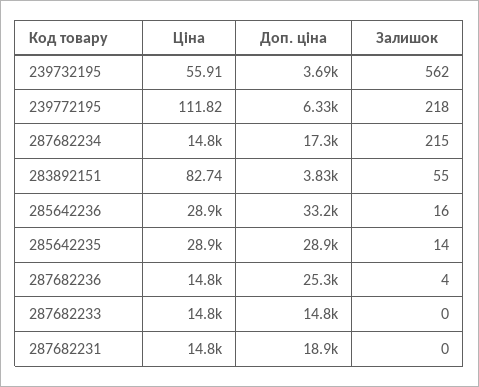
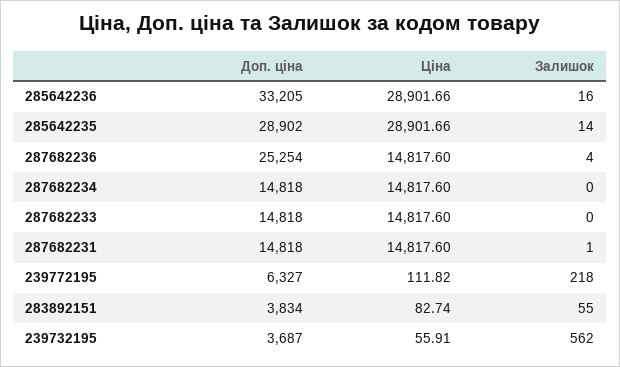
  {
    "Ціна": {
      "239732195": 55.91,
      "239772195": 111.82,
      "287682234": 14817.6,
      "283892151": 82.74,
      "285642236": 28901.66,
      "285642235": 28901.66,
      "287682236": 14817.6,
      "287682233": 14817.6,
      "287682231": 14817.6
    },
    "Доп. ціна": {
      "239732195": 3687,
      "239772195": 6327,
-     "287682234": 17300,
+     "287682234": 14818,
      "283892151": 3834,
      "285642236": 33205,
      "285642235": 28902,
      "287682236": 25254,
      "287682233": 14818,
-     "287682231": 18900
+     "287682231": 14818
    },
    "Залишок": {
      "239732195": 562,
      "239772195": 218,
-     "287682234": 215,
+     "287682234": 0,
      "283892151": 55,
      "285642236": 16,
      "285642235": 14,
      "287682236": 4,
      "287682233": 0,
-     "287682231": 0
+     "287682231": 1
    }
  }

